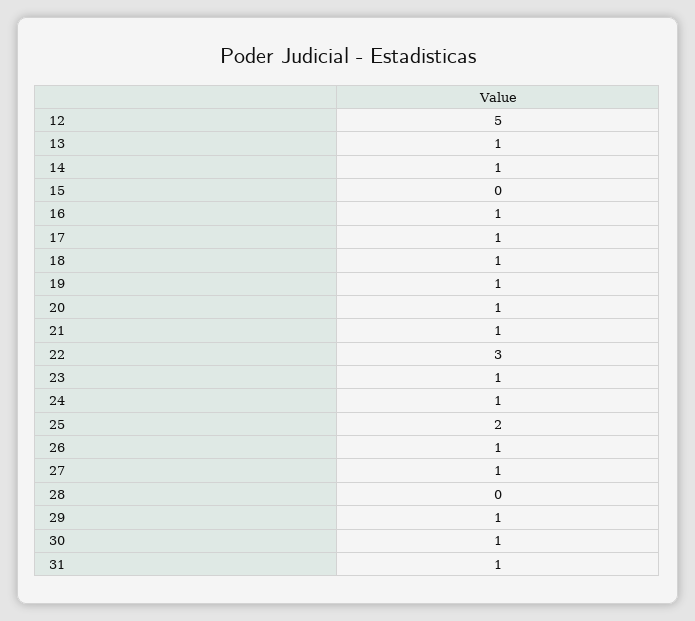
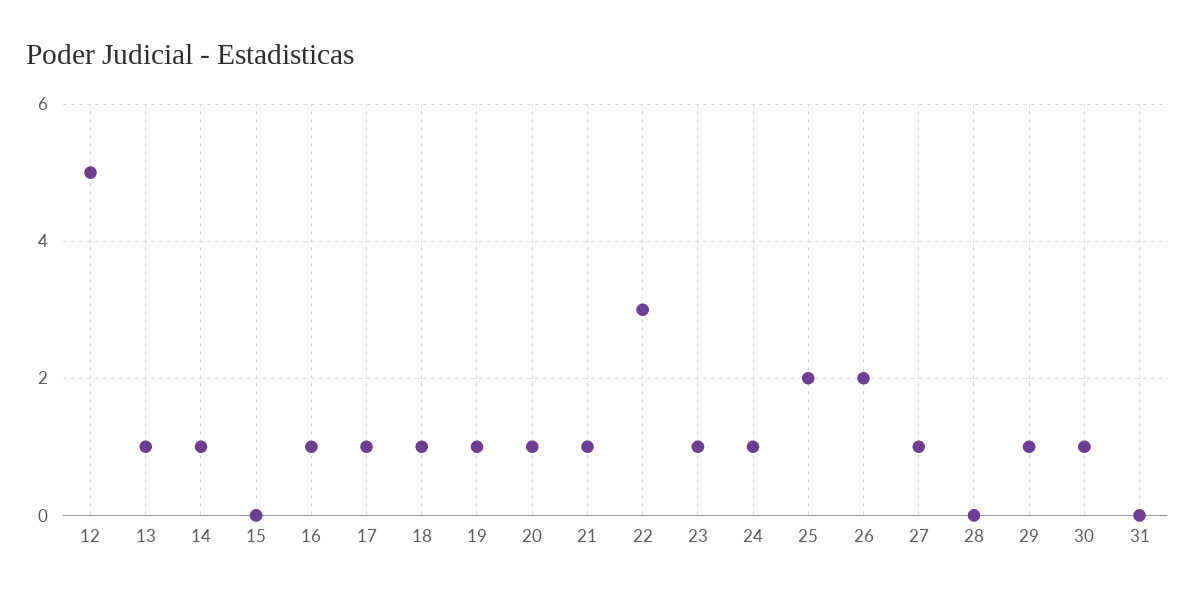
  {
    "12": 5,
    "13": 1,
    "14": 1,
    "15": 0,
    "16": 1,
    "17": 1,
    "18": 1,
    "19": 1,
    "20": 1,
    "21": 1,
    "22": 3,
    "23": 1,
    "24": 1,
    "25": 2,
-   "26": 1,
+   "26": 2,
    "27": 1,
    "28": 0,
    "29": 1,
    "30": 1,
-   "31": 1
+   "31": 0
  }

